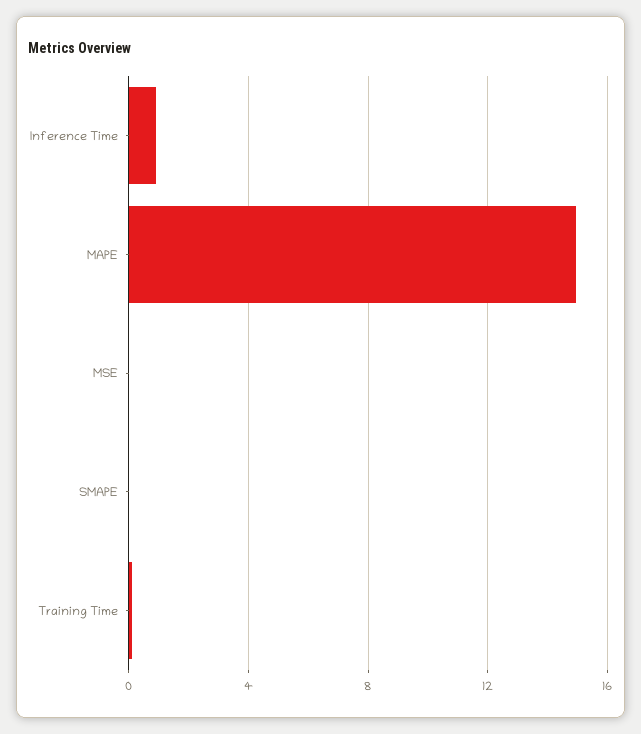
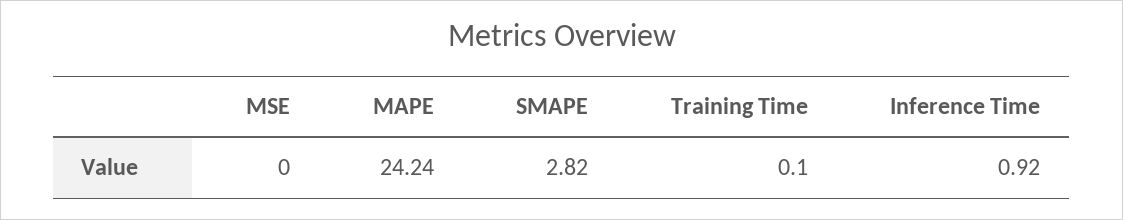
  {
    "Inference Time": 0.92,
-   "MAPE": 15,
+   "MAPE": 24.24,
    "MSE": 0,
-   "SMAPE": 0,
+   "SMAPE": 2.82,
    "Training Time": 0.1
  }

